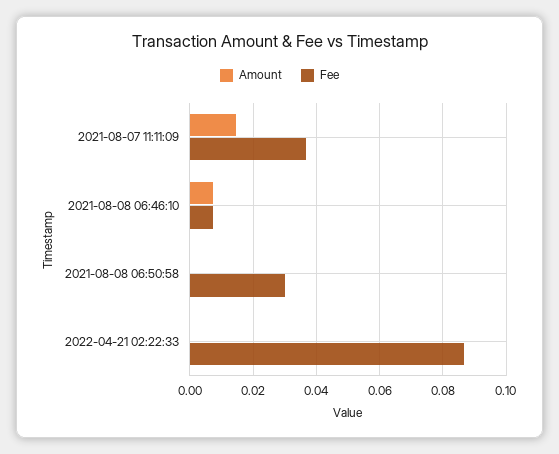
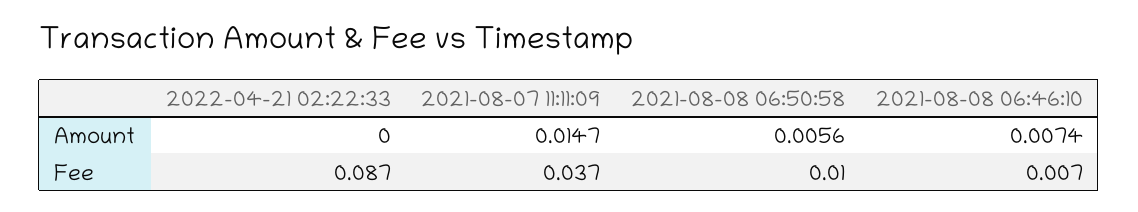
  {
    "Amount": {
      "2021-08-07 11:11:09": 0.0147,
      "2021-08-08 06:46:10": 0.0074,
-     "2021-08-08 06:50:58": 0,
+     "2021-08-08 06:50:58": 0.0056,
      "2022-04-21 02:22:33": 0
    },
    "Fee": {
      "2021-08-07 11:11:09": 0.037,
      "2021-08-08 06:46:10": 0.007,
-     "2021-08-08 06:50:58": 0.03,
+     "2021-08-08 06:50:58": 0.01,
      "2022-04-21 02:22:33": 0.087
    }
  }

